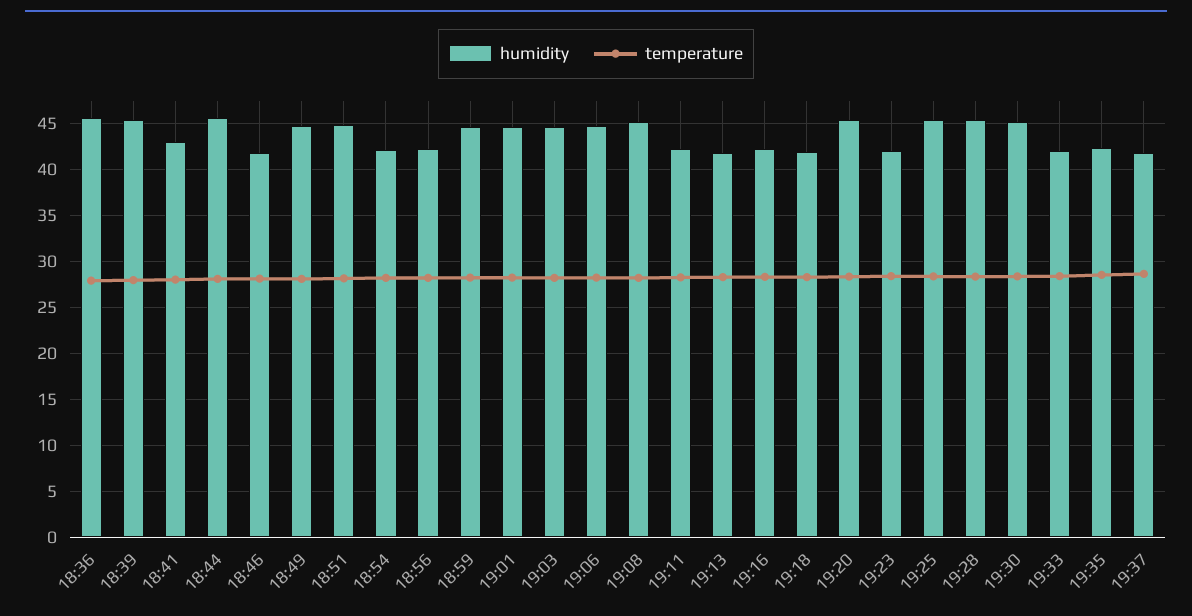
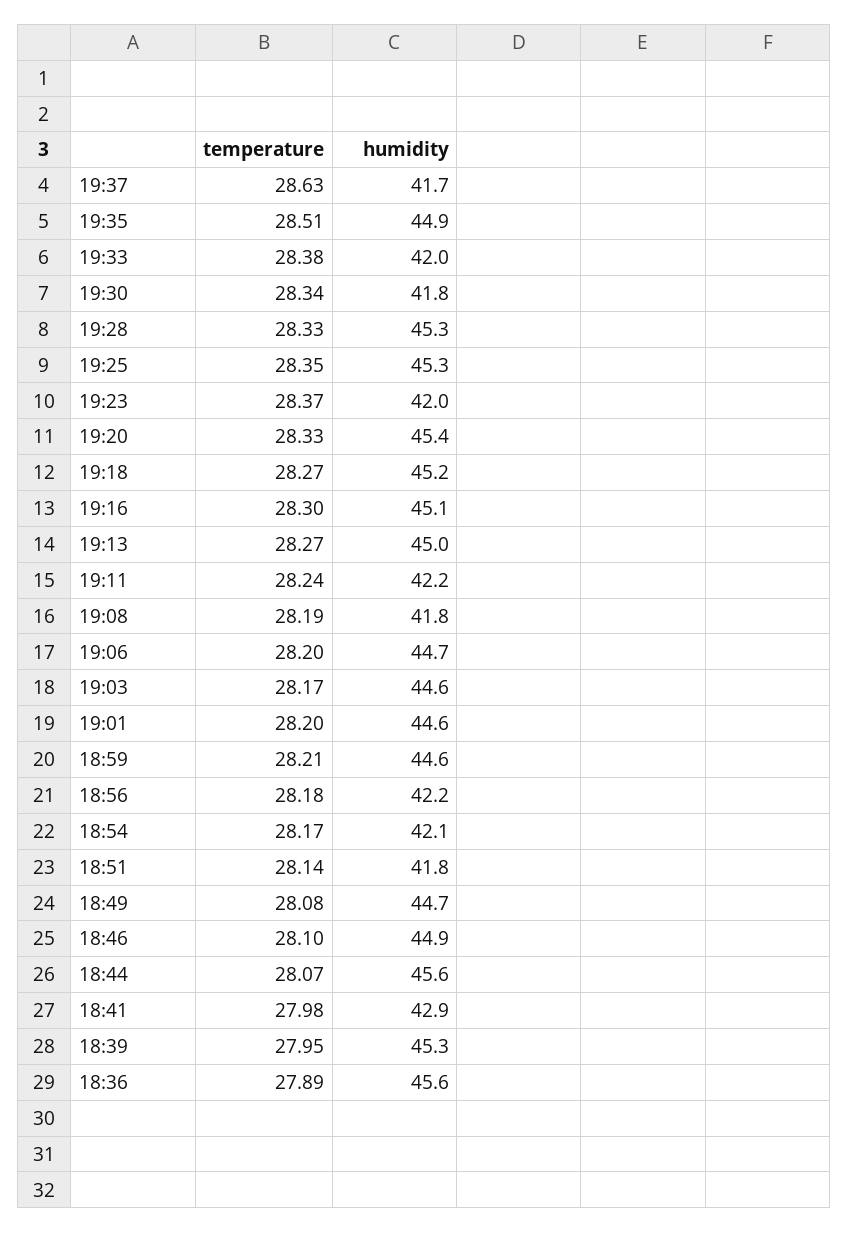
  {
    "humidity": {
      "18:36": 45.6,
      "18:39": 45.3,
      "18:41": 42.9,
      "18:44": 45.6,
-     "18:46": 42,
+     "18:46": 44.9,
      "18:49": 44.7,
-     "18:51": 45,
+     "18:51": 41.8,
      "18:54": 42.1,
      "18:56": 42.2,
      "18:59": 44.6,
      "19:01": 44.6,
      "19:03": 44.6,
      "19:06": 44.7,
-     "19:08": 45,
+     "19:08": 41.8,
      "19:11": 42.2,
-     "19:13": 42,
+     "19:13": 45,
-     "19:16": 42,
+     "19:16": 45.1,
-     "19:18": 42,
+     "19:18": 45.2,
      "19:20": 45.4,
      "19:23": 42,
      "19:25": 45.3,
      "19:28": 45.3,
-     "19:30": 45,
+     "19:30": 41.8,
      "19:33": 42,
-     "19:35": 42,
+     "19:35": 44.9,
      "19:37": 41.7
    },
    "temperature": {
      "18:36": 27.89,
      "18:39": 27.95,
      "18:41": 27.98,
      "18:44": 28.07,
      "18:46": 28.1,
      "18:49": 28.08,
      "18:51": 28.14,
      "18:54": 28.17,
      "18:56": 28.18,
      "18:59": 28.21,
      "19:01": 28.2,
      "19:03": 28.17,
      "19:06": 28.2,
      "19:08": 28.19,
      "19:11": 28.24,
      "19:13": 28.27,
      "19:16": 28.3,
      "19:18": 28.27,
      "19:20": 28.33,
      "19:23": 28.37,
      "19:25": 28.35,
      "19:28": 28.33,
      "19:30": 28.34,
      "19:33": 28.38,
      "19:35": 28.51,
      "19:37": 28.63
    }
  }

